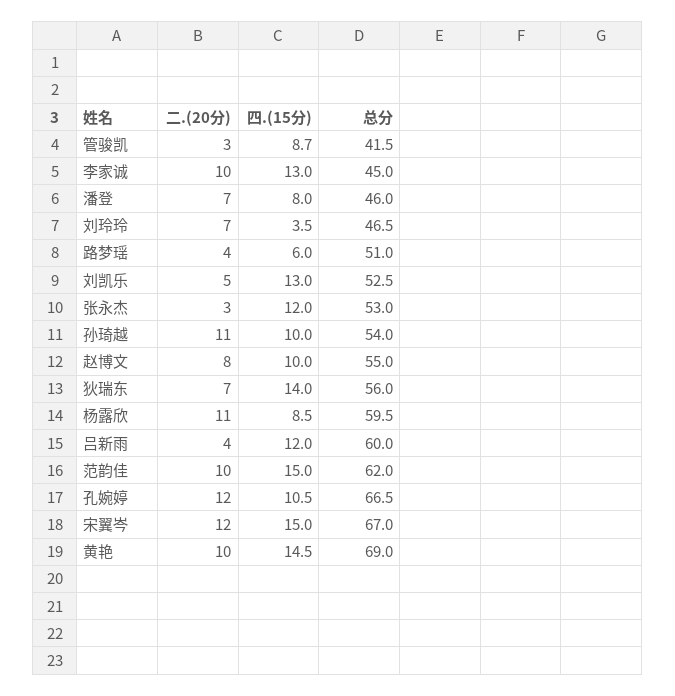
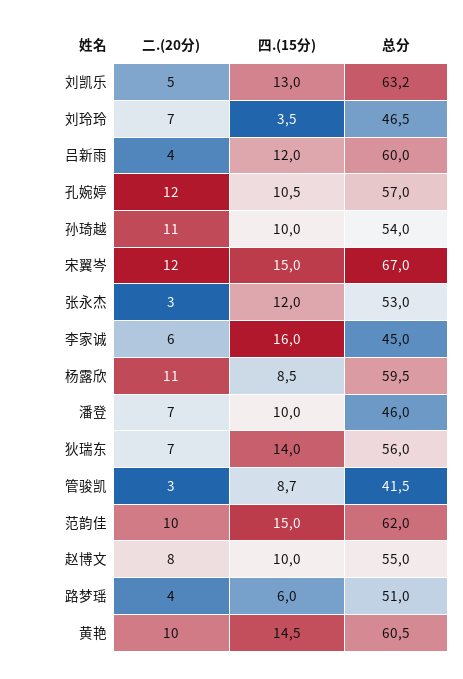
  {
    "二.(20分)": {
      "管骏凯": 3,
-     "李家诚": 10,
+     "李家诚": 6,
      "潘登": 7,
      "刘玲玲": 7,
      "路梦瑶": 4,
      "刘凯乐": 5,
      "张永杰": 3,
      "孙琦越": 11,
      "赵博文": 8,
      "狄瑞东": 7,
      "杨露欣": 11,
      "吕新雨": 4,
      "范韵佳": 10,
      "孔婉婷": 12,
      "宋翼岑": 12,
      "黄艳": 10
    },
    "四.(15分)": {
      "管骏凯": 8.7,
-     "李家诚": 13,
+     "李家诚": 16,
-     "潘登": 8,
+     "潘登": 10,
      "刘玲玲": 3.5,
      "路梦瑶": 6,
      "刘凯乐": 13,
      "张永杰": 12,
      "孙琦越": 10,
      "赵博文": 10,
      "狄瑞东": 14,
      "杨露欣": 8.5,
      "吕新雨": 12,
      "范韵佳": 15,
      "孔婉婷": 10.5,
      "宋翼岑": 15,
      "黄艳": 14.5
    },
    "总分": {
      "管骏凯": 41.5,
      "李家诚": 45,
      "潘登": 46,
      "刘玲玲": 46.5,
      "路梦瑶": 51,
-     "刘凯乐": 52.5,
+     "刘凯乐": 63.2,
      "张永杰": 53,
      "孙琦越": 54,
      "赵博文": 55,
      "狄瑞东": 56,
      "杨露欣": 59.5,
      "吕新雨": 60,
      "范韵佳": 62,
-     "孔婉婷": 66.5,
+     "孔婉婷": 57,
      "宋翼岑": 67,
-     "黄艳": 69
+     "黄艳": 60.5
    }
  }

